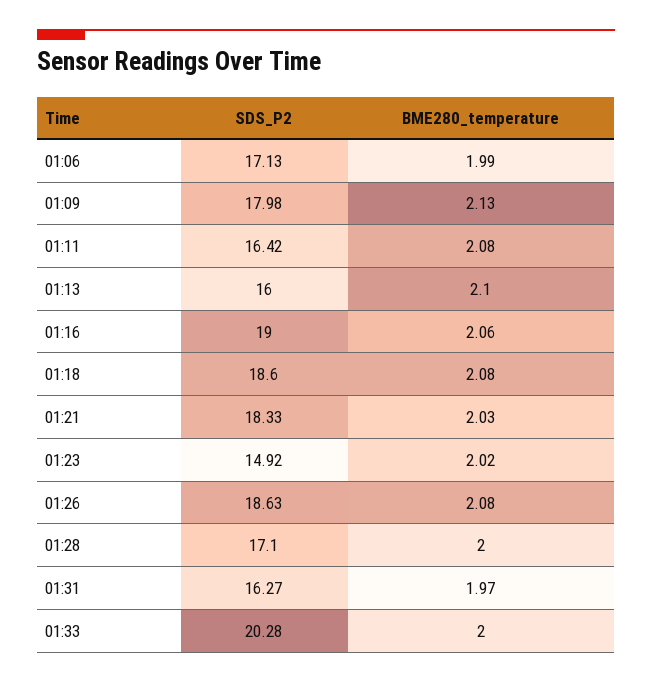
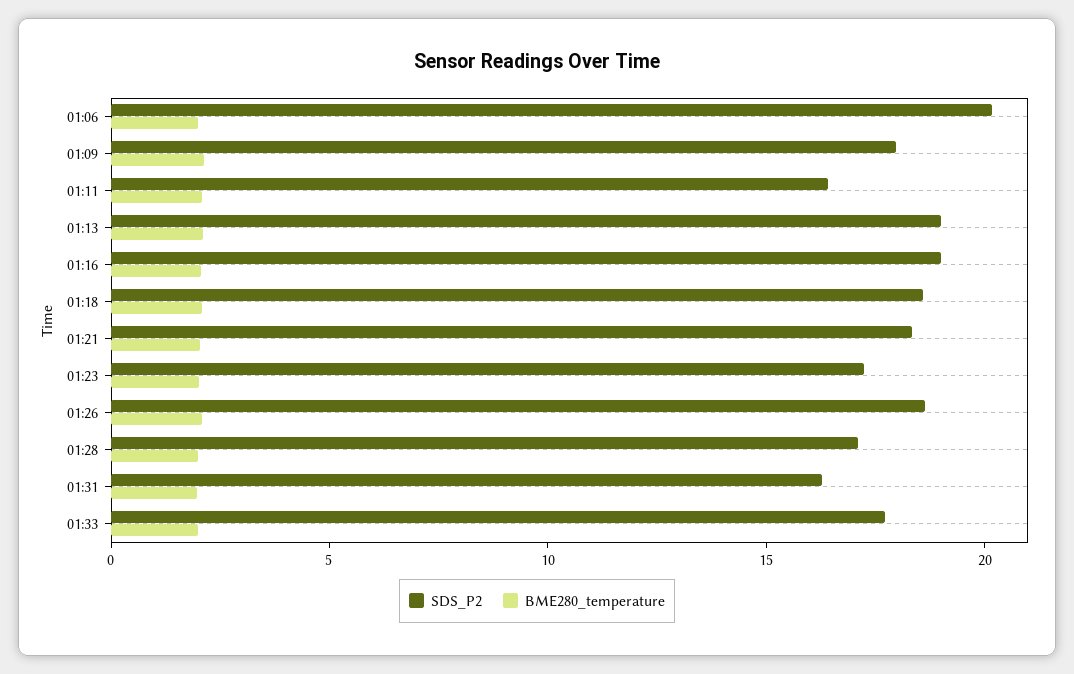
  {
    "SDS_P2": {
-     "01:06": 17.13,
+     "01:06": 20,
      "01:09": 17.98,
      "01:11": 16.42,
-     "01:13": 16,
+     "01:13": 19,
      "01:16": 19,
      "01:18": 18.6,
      "01:21": 18.33,
-     "01:23": 14.92,
+     "01:23": 17,
      "01:26": 18.63,
      "01:28": 17.1,
      "01:31": 16.27,
-     "01:33": 20.28
+     "01:33": 18
    },
    "BME280_temperature": {
      "01:06": 1.99,
      "01:09": 2.13,
      "01:11": 2.08,
      "01:13": 2.1,
      "01:16": 2.06,
      "01:18": 2.08,
      "01:21": 2.03,
      "01:23": 2.02,
      "01:26": 2.08,
      "01:28": 2,
      "01:31": 1.97,
      "01:33": 2
    }
  }

